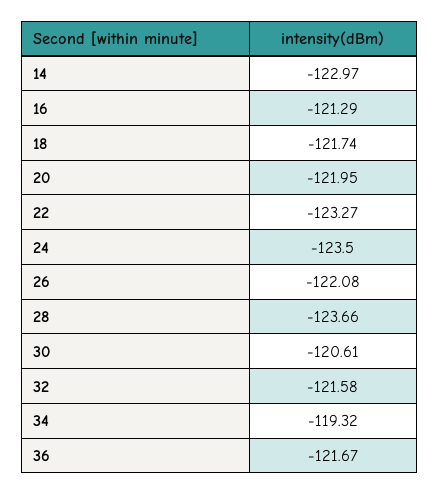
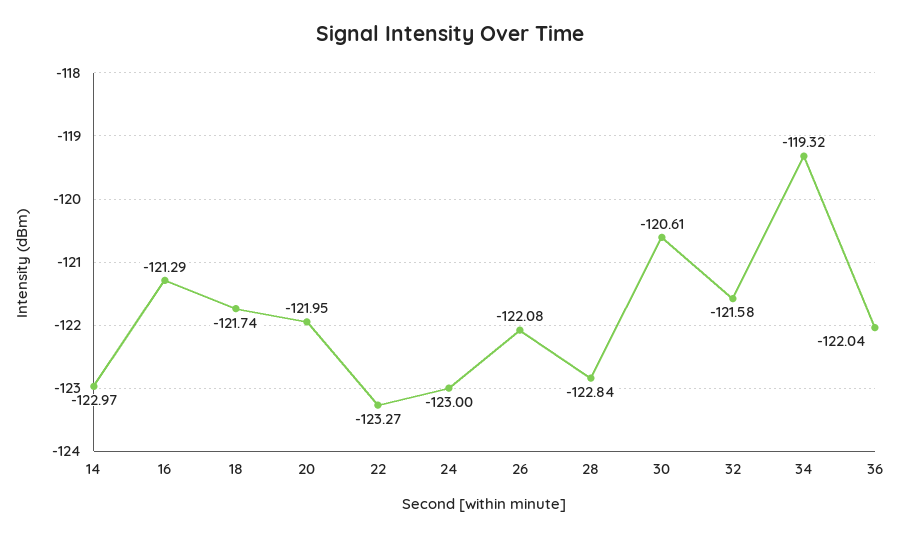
  {
    "14": -122.97,
    "16": -121.29,
    "18": -121.74,
    "20": -121.95,
    "22": -123.27,
-   "24": -123.5,
+   "24": -123,
    "26": -122.08,
-   "28": -123.66,
+   "28": -122.84,
    "30": -120.61,
    "32": -121.58,
    "34": -119.32,
-   "36": -121.67
+   "36": -122.04
  }

